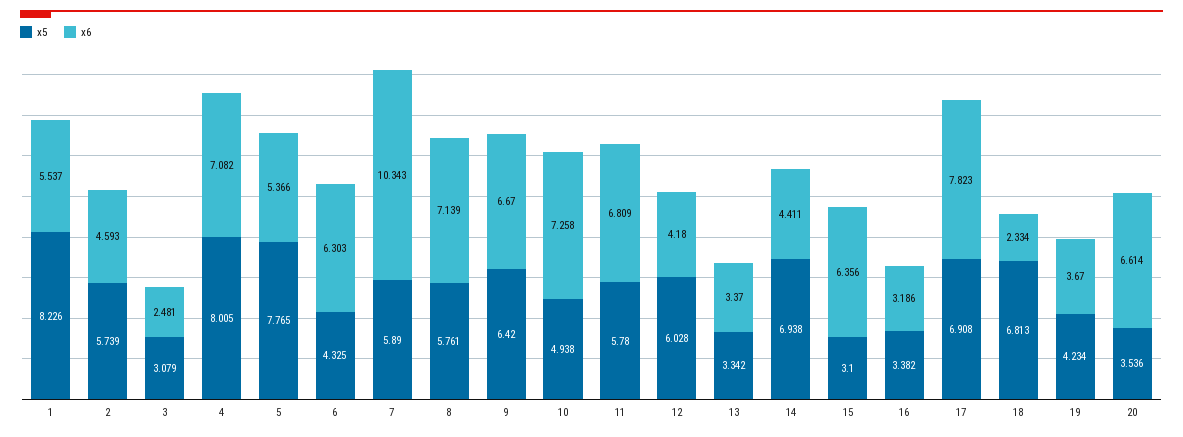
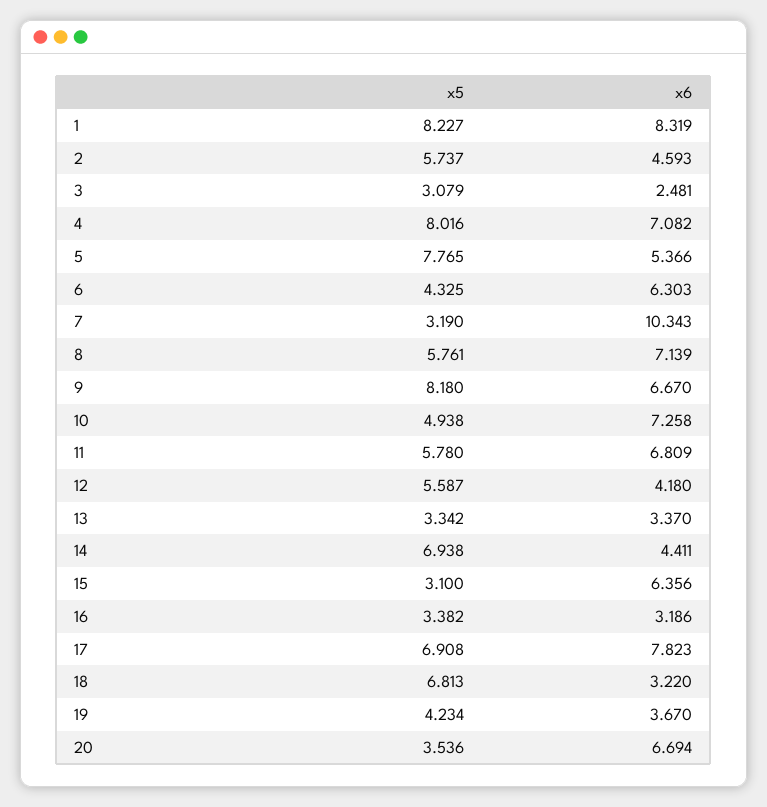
  {
    "x5": {
-     "1": 8.226,
+     "1": 8.227,
-     "2": 5.739,
+     "2": 5.737,
      "3": 3.079,
-     "4": 8.005,
+     "4": 8.016,
      "5": 7.765,
      "6": 4.325,
-     "7": 5.89,
+     "7": 3.19,
      "8": 5.761,
-     "9": 6.42,
+     "9": 8.18,
      "10": 4.938,
      "11": 5.78,
-     "12": 6.028,
+     "12": 5.587,
      "13": 3.342,
      "14": 6.938,
      "15": 3.1,
      "16": 3.382,
      "17": 6.908,
      "18": 6.813,
      "19": 4.234,
      "20": 3.536
    },
    "x6": {
-     "1": 5.537,
+     "1": 8.319,
      "2": 4.593,
      "3": 2.481,
      "4": 7.082,
      "5": 5.366,
      "6": 6.303,
      "7": 10.343,
      "8": 7.139,
      "9": 6.67,
      "10": 7.258,
      "11": 6.809,
      "12": 4.18,
      "13": 3.37,
      "14": 4.411,
      "15": 6.356,
      "16": 3.186,
      "17": 7.823,
-     "18": 2.334,
+     "18": 3.22,
      "19": 3.67,
-     "20": 6.614
+     "20": 6.694
    }
  }

